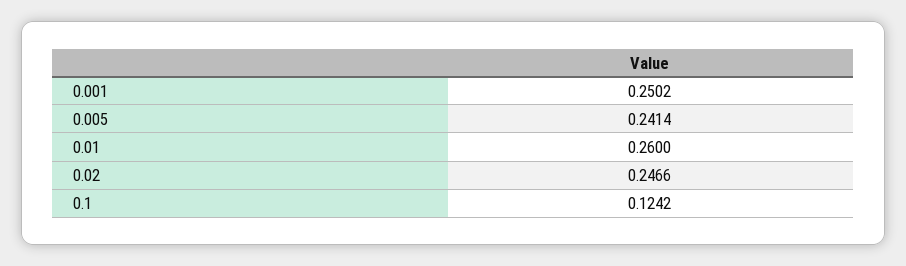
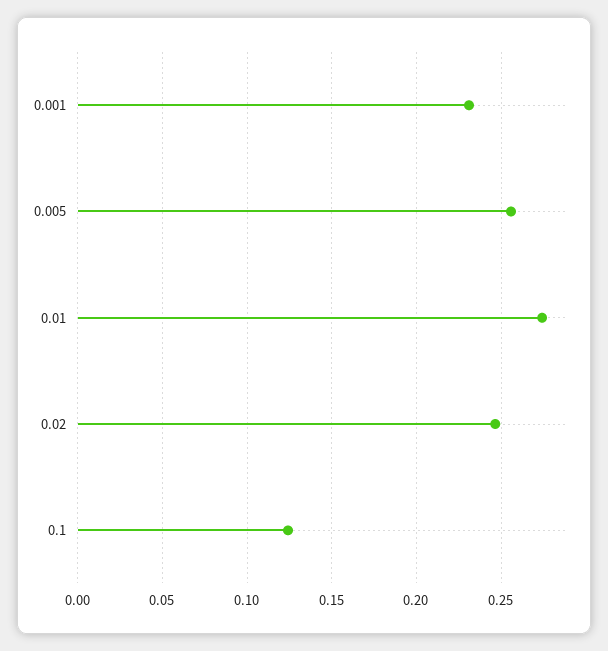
  {
-   "0.001": 0.2502,
+   "0.001": 0.23,
-   "0.005": 0.2414,
+   "0.005": 0.255,
-   "0.01": 0.26,
+   "0.01": 0.275,
    "0.02": 0.2466,
    "0.1": 0.1242
  }

